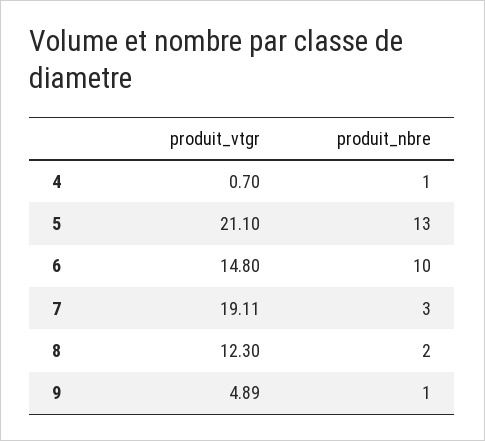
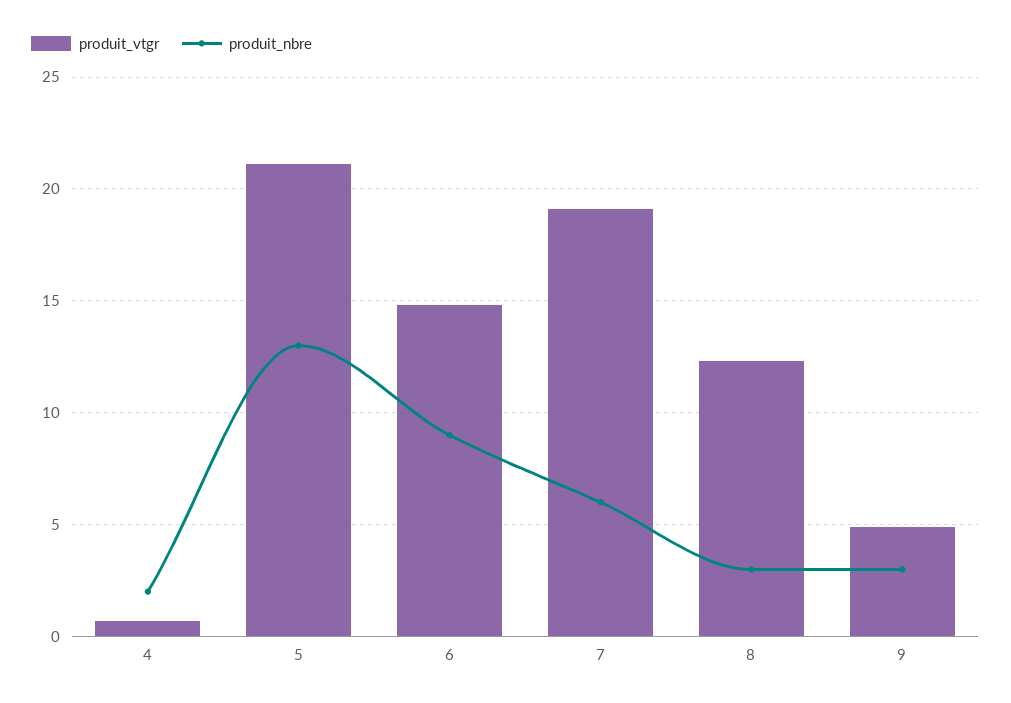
  {
    "produit_vtgr": {
      "4": 0.7,
      "5": 21.1,
      "6": 14.8,
      "7": 19.11,
      "8": 12.3,
      "9": 4.89
    },
    "produit_nbre": {
-     "4": 1,
+     "4": 2,
      "5": 13,
-     "6": 10,
+     "6": 9,
-     "7": 3,
+     "7": 6,
-     "8": 2,
+     "8": 3,
-     "9": 1
+     "9": 3
    }
  }

